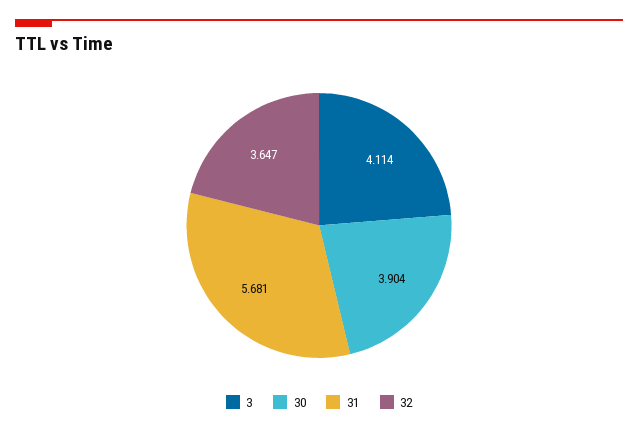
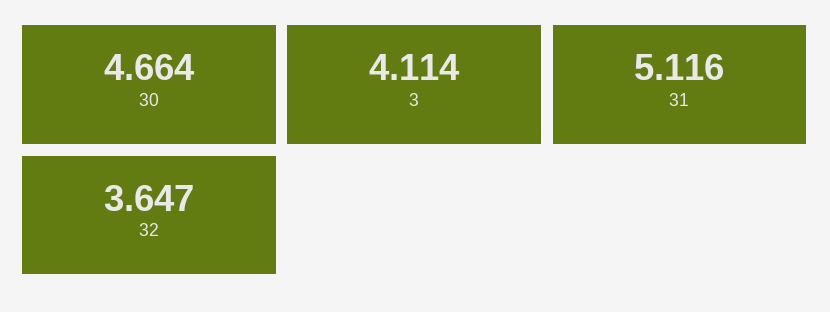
  {
    "3": 4.114,
-   "30": 3.904,
+   "30": 4.664,
-   "31": 5.681,
+   "31": 5.116,
    "32": 3.647
  }

